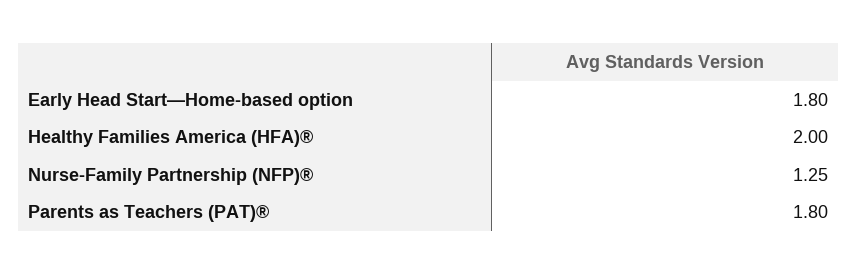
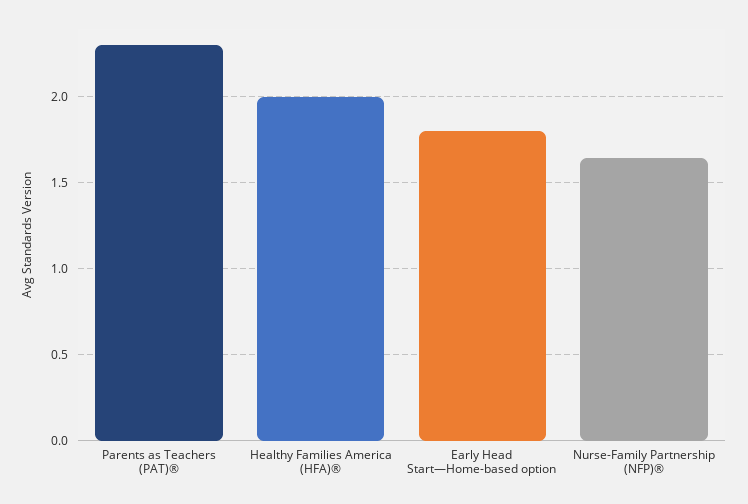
  {
    "Early Head Start—Home-based option": 1.8,
    "Healthy Families America (HFA)®": 2,
-   "Nurse-Family Partnership (NFP)®": 1.25,
+   "Nurse-Family Partnership (NFP)®": 1.65,
-   "Parents as Teachers (PAT)®": 1.8
+   "Parents as Teachers (PAT)®": 2.3
  }

